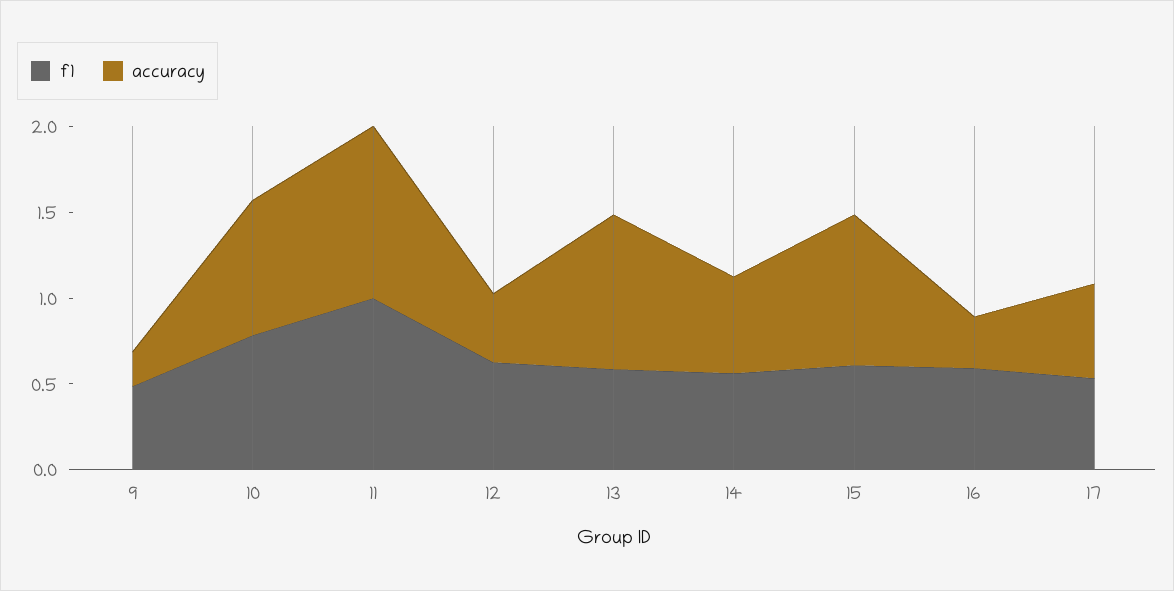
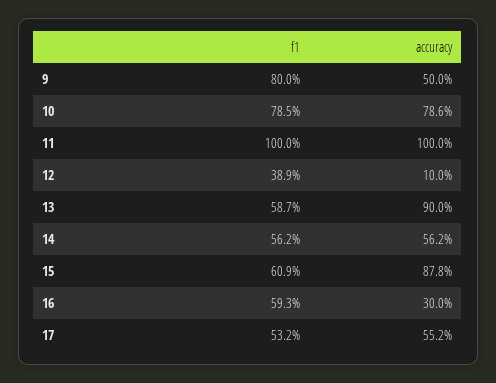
  {
    "f1": {
-     "9": 0.5,
+     "9": 0.8,
      "10": 0.785,
      "11": 1,
-     "12": 0.6,
+     "12": 0.389,
      "13": 0.587,
      "14": 0.562,
      "15": 0.609,
      "16": 0.593,
      "17": 0.532
    },
    "accuracy": {
-     "9": 0.2,
+     "9": 0.5,
      "10": 0.786,
      "11": 1,
-     "12": 0.4,
+     "12": 0.1,
      "13": 0.9,
      "14": 0.562,
      "15": 0.878,
      "16": 0.3,
      "17": 0.552
    }
  }

